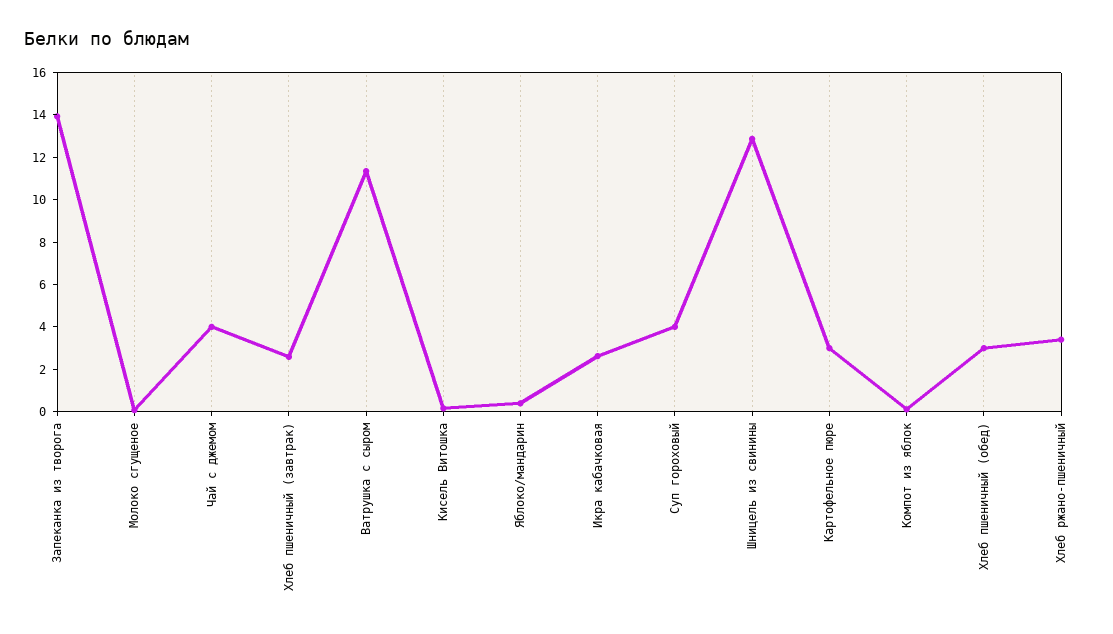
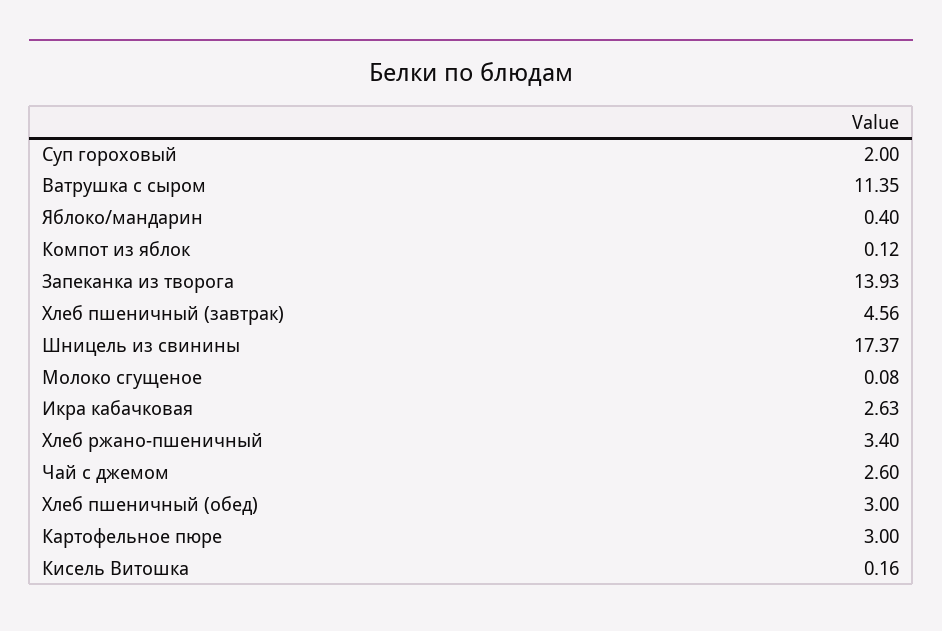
  {
    "Запеканка из творога": 13.93,
    "Молоко сгущеное": 0.08,
-   "Чай с джемом": 4,
+   "Чай с джемом": 2.6,
-   "Хлеб пшеничный (завтрак)": 2.5,
+   "Хлеб пшеничный (завтрак)": 4.56,
    "Ватрушка с сыром": 11.35,
    "Кисель Витошка": 0.16,
    "Яблоко/мандарин": 0.4,
    "Икра кабачковая": 2.63,
-   "Суп гороховый": 4,
+   "Суп гороховый": 2,
-   "Шницель из свинины": 13,
+   "Шницель из свинины": 17.37,
    "Картофельное пюре": 3,
    "Компот из яблок": 0.12,
    "Хлеб пшеничный (обед)": 3,
    "Хлеб ржано-пшеничный": 3.4
  }

